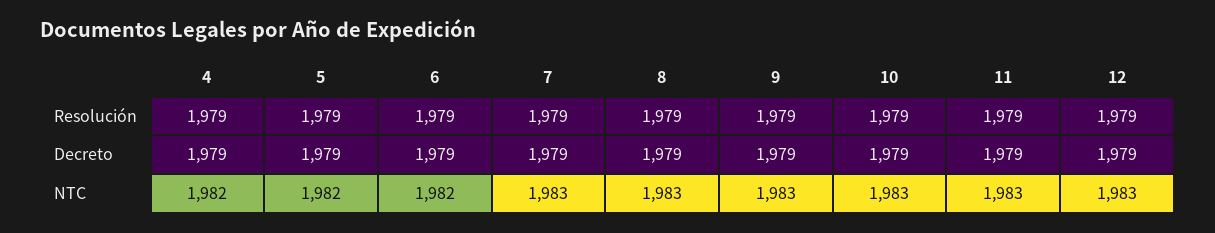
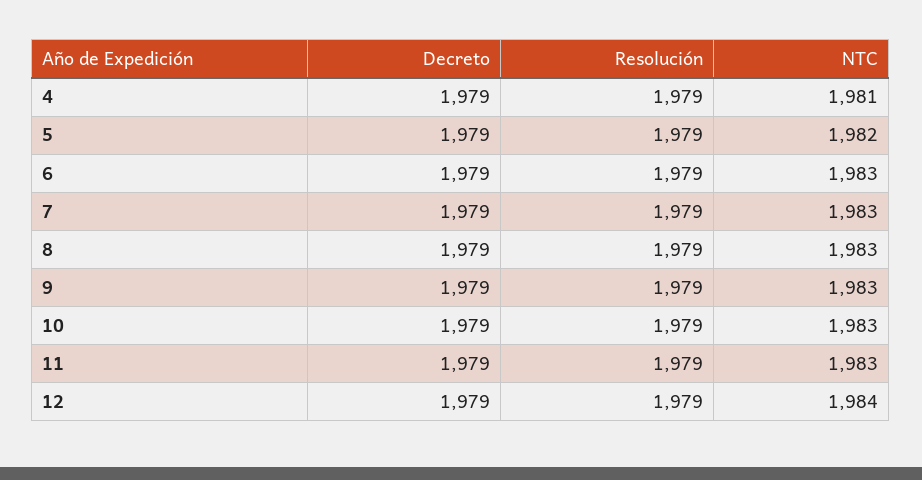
  {
    "4": {
      "Resolución": 1979,
      "Decreto": 1979,
-     "NTC": 1982
+     "NTC": 1981
    },
    "5": {
      "Resolución": 1979,
      "Decreto": 1979,
      "NTC": 1982
    },
    "6": {
      "Resolución": 1979,
      "Decreto": 1979,
-     "NTC": 1982
+     "NTC": 1983
    },
    "7": {
      "Resolución": 1979,
      "Decreto": 1979,
      "NTC": 1983
    },
    "8": {
      "Resolución": 1979,
      "Decreto": 1979,
      "NTC": 1983
    },
    "9": {
      "Resolución": 1979,
      "Decreto": 1979,
      "NTC": 1983
    },
    "10": {
      "Resolución": 1979,
      "Decreto": 1979,
      "NTC": 1983
    },
    "11": {
      "Resolución": 1979,
      "Decreto": 1979,
      "NTC": 1983
    },
    "12": {
      "Resolución": 1979,
      "Decreto": 1979,
-     "NTC": 1983
+     "NTC": 1984
    }
  }

